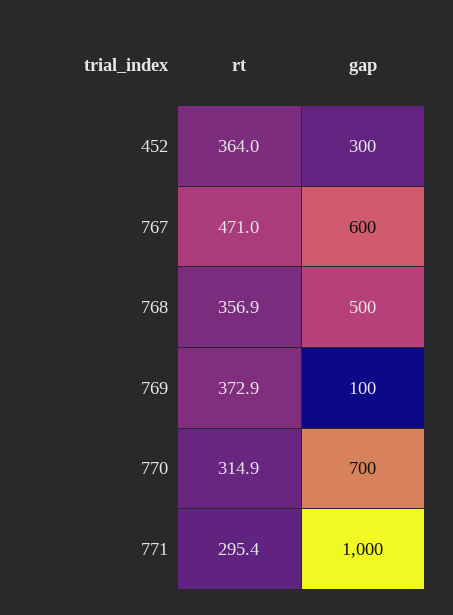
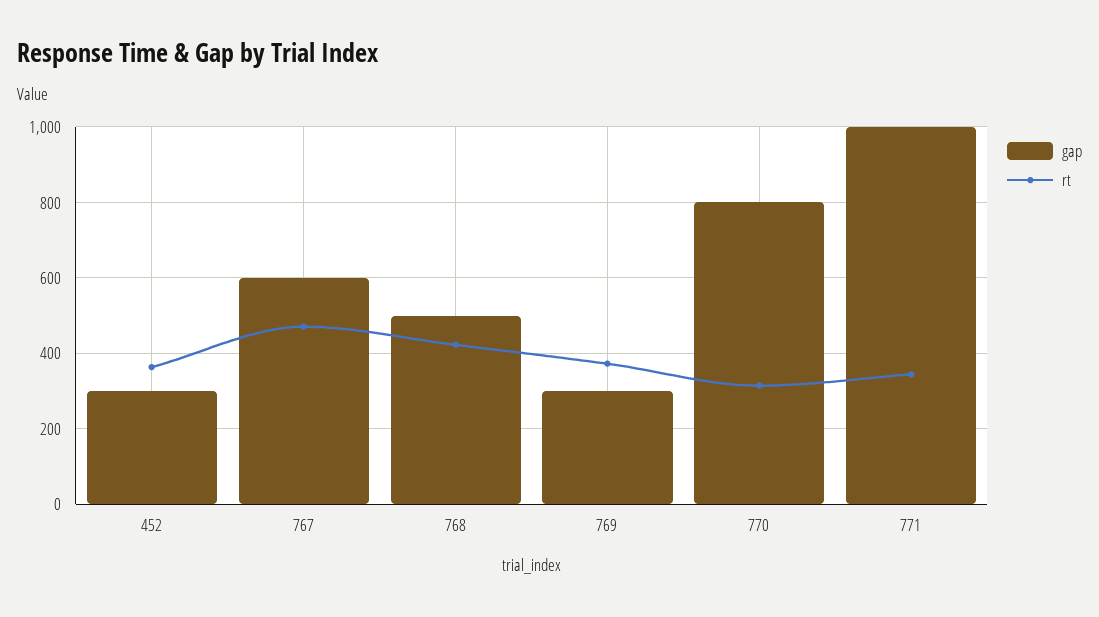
  {
    "rt": {
      "452": 364,
      "767": 471,
-     "768": 356.9,
+     "768": 420,
      "769": 372.9,
      "770": 314.9,
-     "771": 295.4
+     "771": 340
    },
    "gap": {
      "452": 300,
      "767": 600,
      "768": 500,
-     "769": 100,
+     "769": 300,
-     "770": 700,
+     "770": 800,
      "771": 1000
    }
  }

